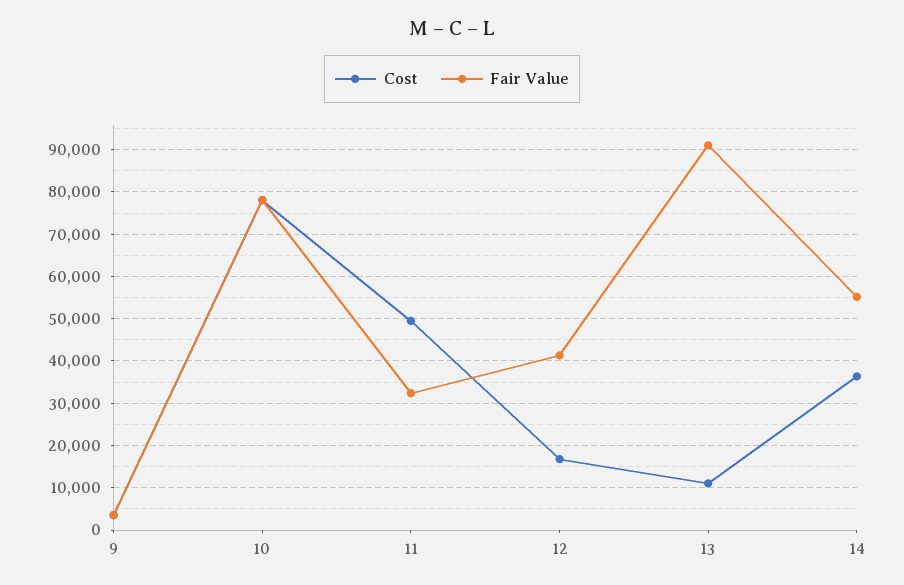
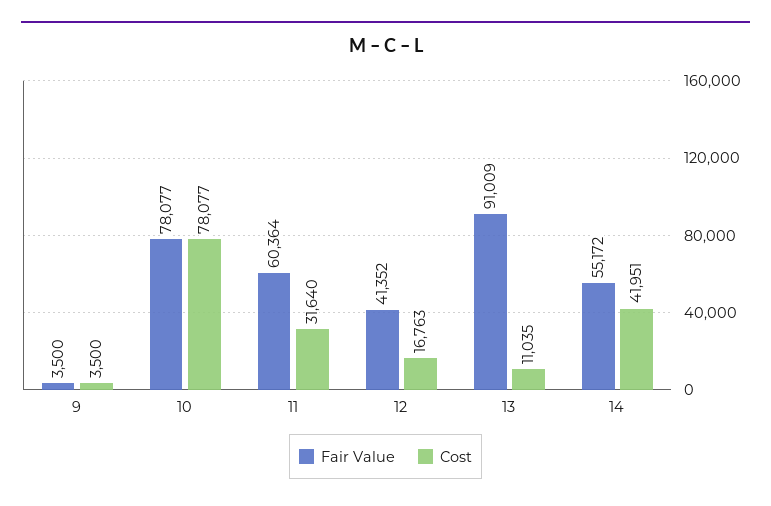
  {
    "Cost": {
      "9": 3500,
      "10": 78077,
-     "11": 50000,
+     "11": 31640,
      "12": 16763,
      "13": 11035,
-     "14": 36000
+     "14": 41951
    },
    "Fair Value": {
      "9": 3500,
      "10": 78077,
-     "11": 32000,
+     "11": 60364,
      "12": 41352,
      "13": 91009,
      "14": 55172
    }
  }

